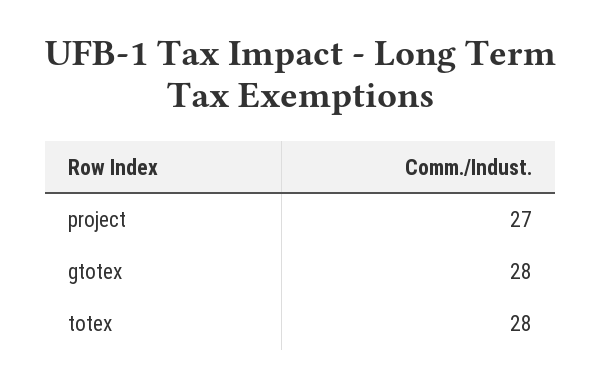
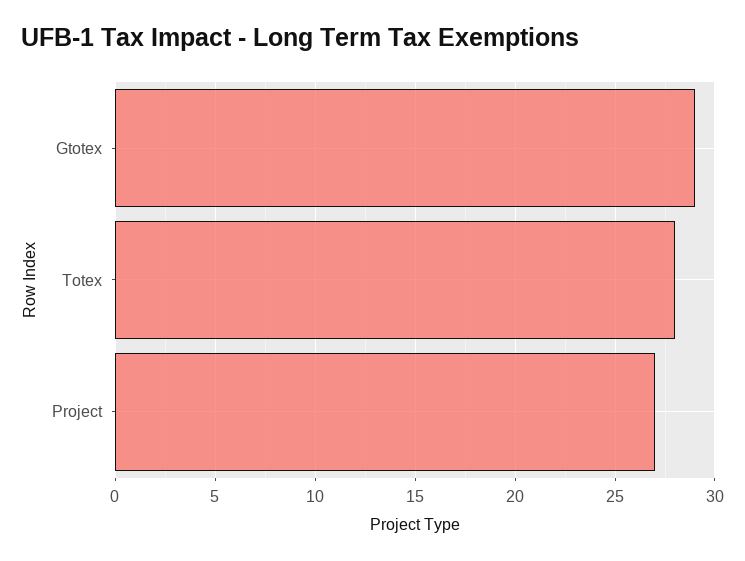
  {
    "project": 27,
-   "gtotex": 28,
+   "gtotex": 29,
    "totex": 28
  }

